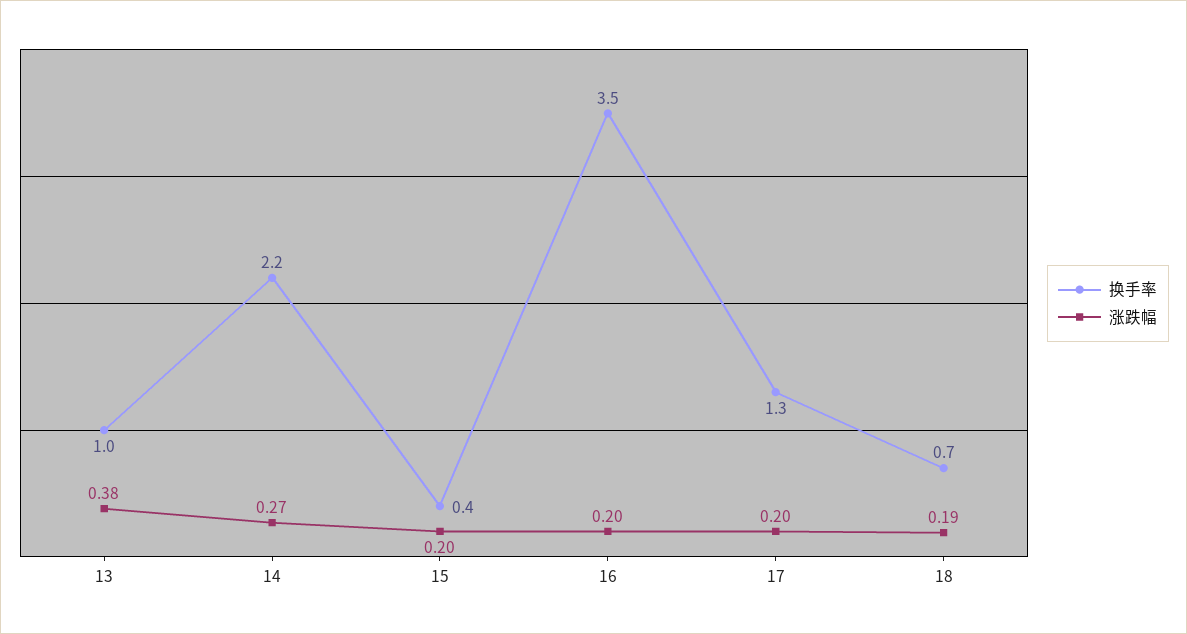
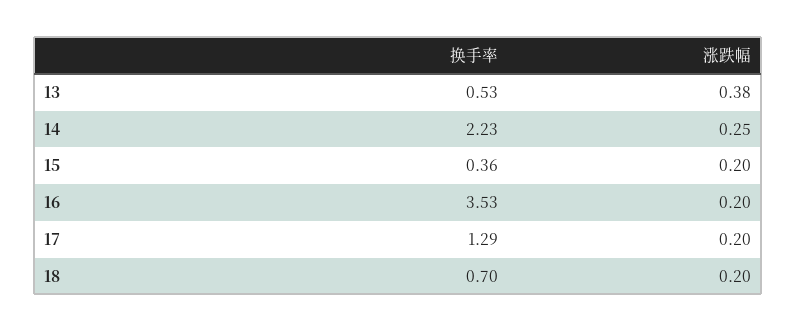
  {
    "换手率": {
-     "13": 1,
+     "13": 0.53,
      "14": 2.23,
      "15": 0.36,
      "16": 3.53,
      "17": 1.29,
      "18": 0.7
    },
    "涨跌幅": {
      "13": 0.38,
-     "14": 0.27,
+     "14": 0.25,
      "15": 0.2,
      "16": 0.2,
      "17": 0.2,
-     "18": 0.19
+     "18": 0.2
    }
  }

